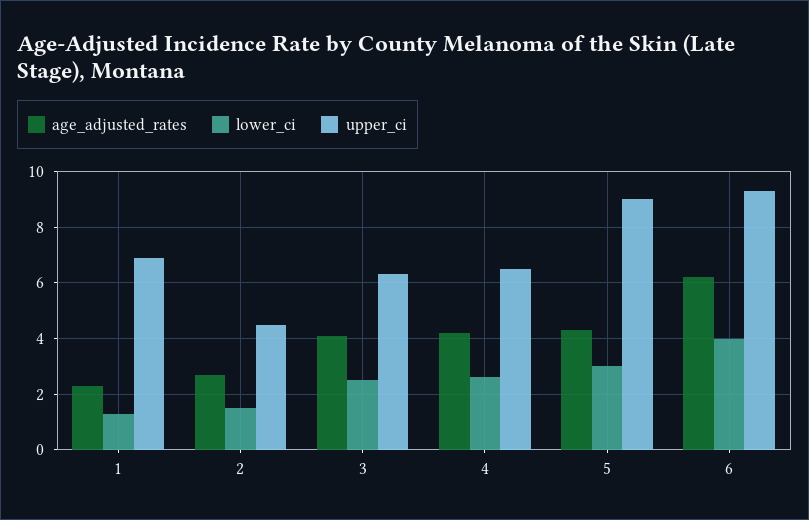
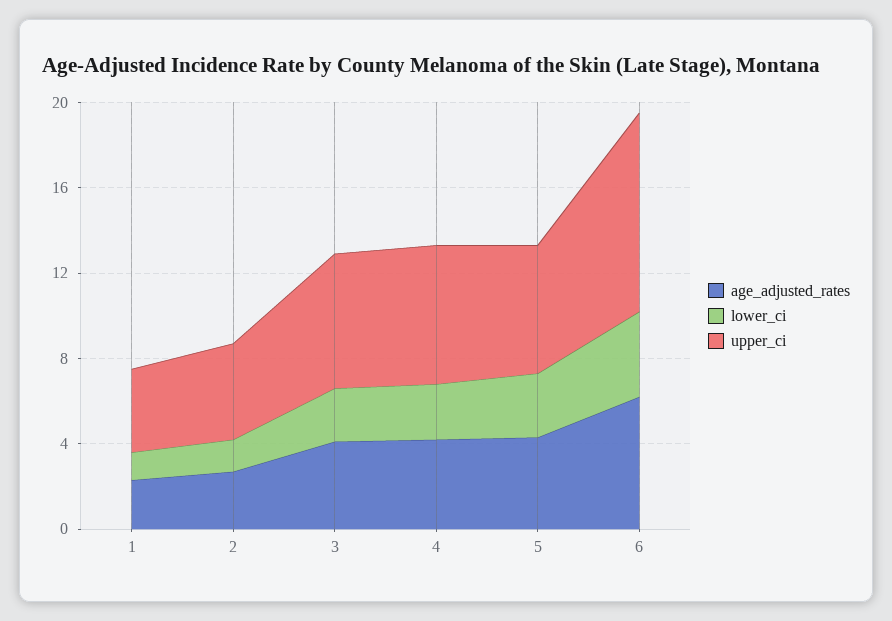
  {
    "age_adjusted_rates": {
      "1": 2.5,
      "2": 2.5,
      "3": 4,
      "4": 4,
      "5": 4.5,
      "6": 6
    },
    "lower_ci": {
      "1": 1.5,
      "2": 1.5,
      "3": 2.5,
      "4": 2.5,
      "5": 3,
      "6": 4
    },
    "upper_ci": {
-     "1": 7,
+     "1": 4,
      "2": 4.5,
      "3": 6.5,
      "4": 6.5,
-     "5": 9,
+     "5": 6,
      "6": 9.5
    }
  }

